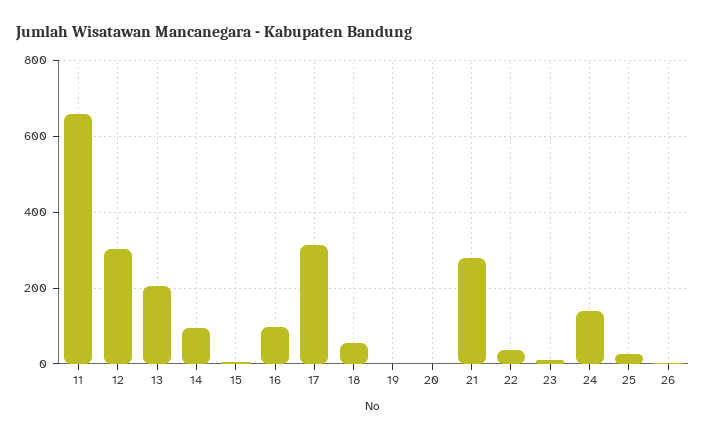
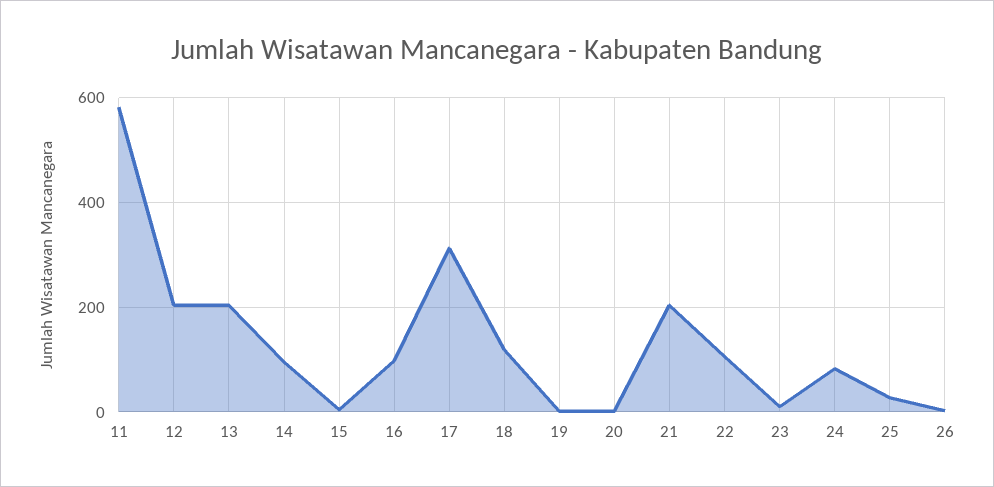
  {
-   "11": 660,
+   "11": 580,
-   "12": 300,
+   "12": 200,
    "13": 200,
    "14": 100,
    "15": 0,
    "16": 100,
    "17": 320,
-   "18": 60,
+   "18": 120,
    "19": 0,
    "20": 0,
-   "21": 280,
+   "21": 200,
-   "22": 40,
+   "22": 100,
    "23": 20,
-   "24": 140,
+   "24": 80,
    "25": 20,
    "26": 0
  }

